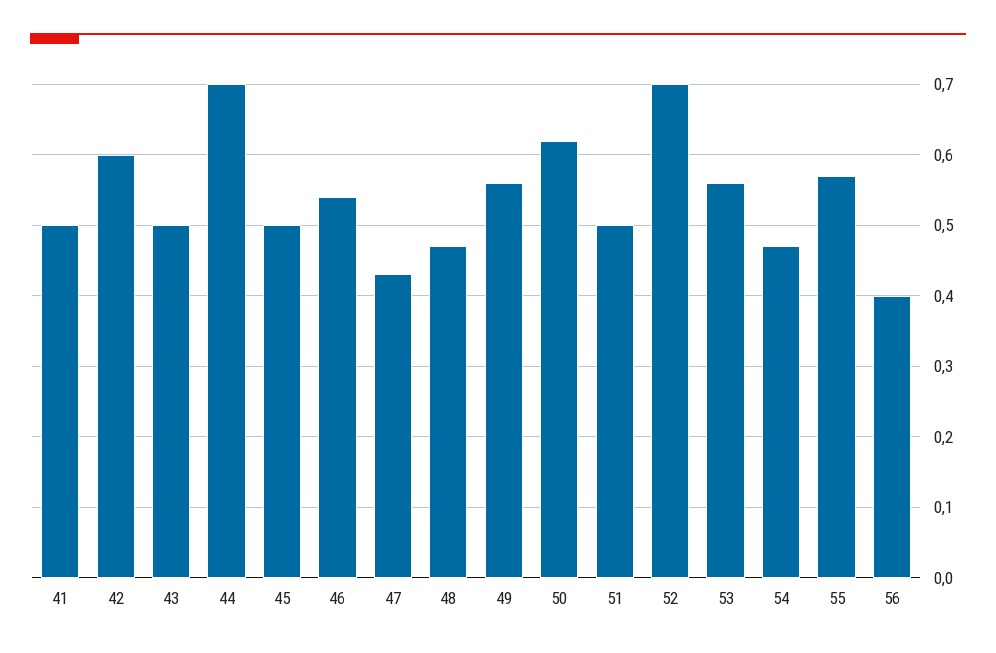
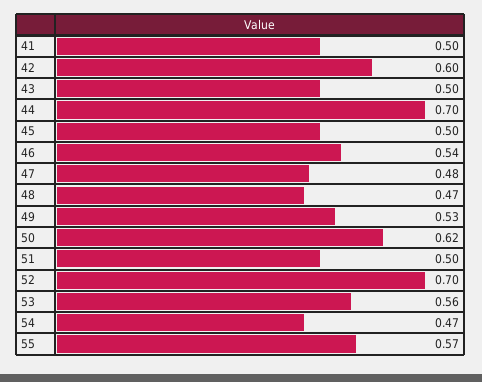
  {
    "41": 0.5,
    "42": 0.6,
    "43": 0.5,
    "44": 0.7,
    "45": 0.5,
    "46": 0.54,
-   "47": 0.43,
+   "47": 0.48,
    "48": 0.47,
-   "49": 0.56,
+   "49": 0.53,
    "50": 0.62,
    "51": 0.5,
    "52": 0.7,
    "53": 0.56,
    "54": 0.47,
-   "55": 0.57,
+   "55": 0.57
-   "56": 0.4
  }

